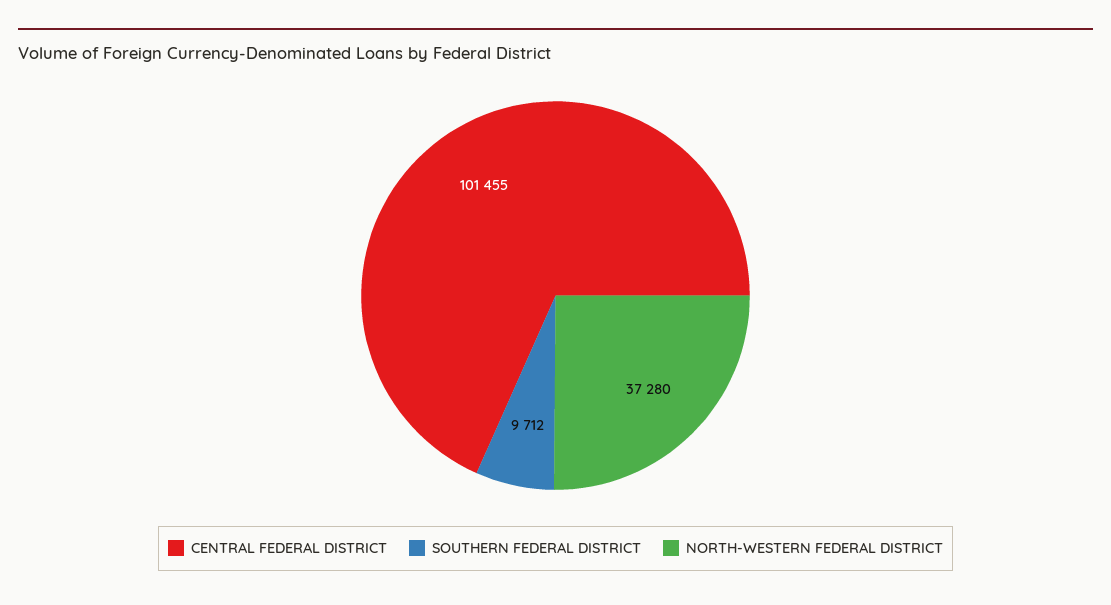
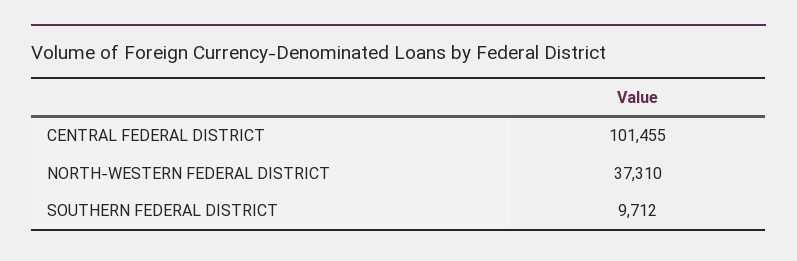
  {
    "CENTRAL FEDERAL DISTRICT": 101455,
    "SOUTHERN FEDERAL DISTRICT": 9712,
-   "NORTH-WESTERN FEDERAL DISTRICT": 37280
+   "NORTH-WESTERN FEDERAL DISTRICT": 37310
  }

